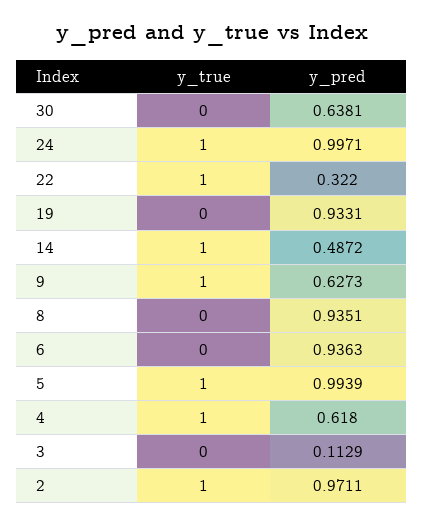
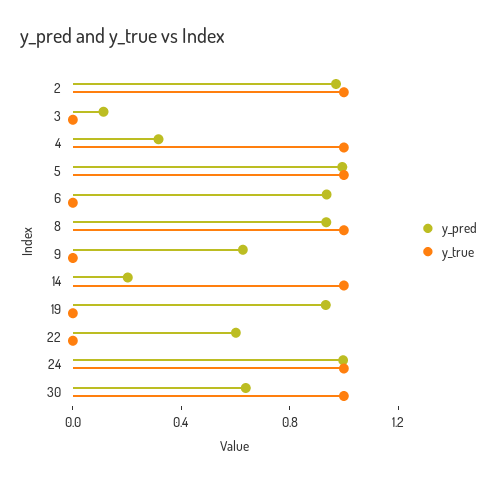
  {
    "y_true": {
-     "30": 0,
+     "30": 1,
      "24": 1,
-     "22": 1,
+     "22": 0,
      "19": 0,
      "14": 1,
-     "9": 1,
+     "9": 0,
-     "8": 0,
+     "8": 1,
      "6": 0,
      "5": 1,
      "4": 1,
      "3": 0,
      "2": 1
    },
    "y_pred": {
      "30": 0.6381,
      "24": 0.9971,
-     "22": 0.322,
+     "22": 0.6,
      "19": 0.9331,
-     "14": 0.4872,
+     "14": 0.2,
      "9": 0.6273,
      "8": 0.9351,
      "6": 0.9363,
      "5": 0.9939,
-     "4": 0.618,
+     "4": 0.3,
      "3": 0.1129,
      "2": 0.9711
    }
  }

